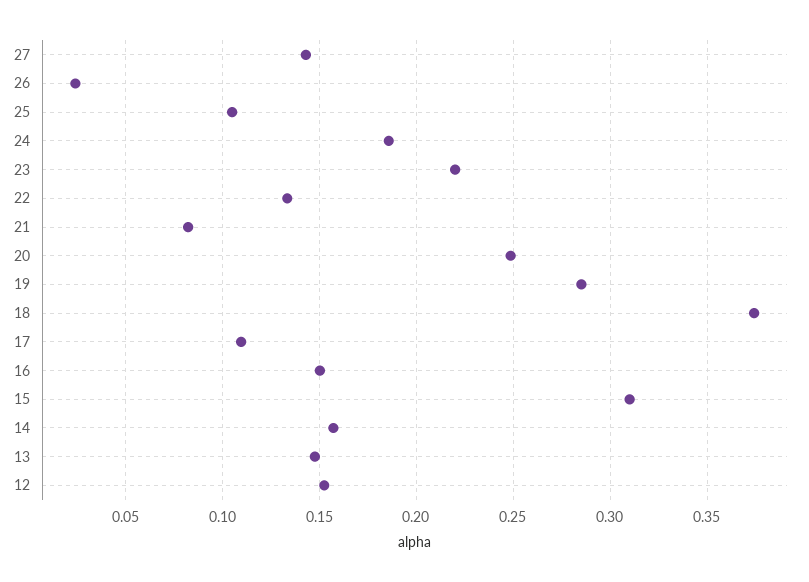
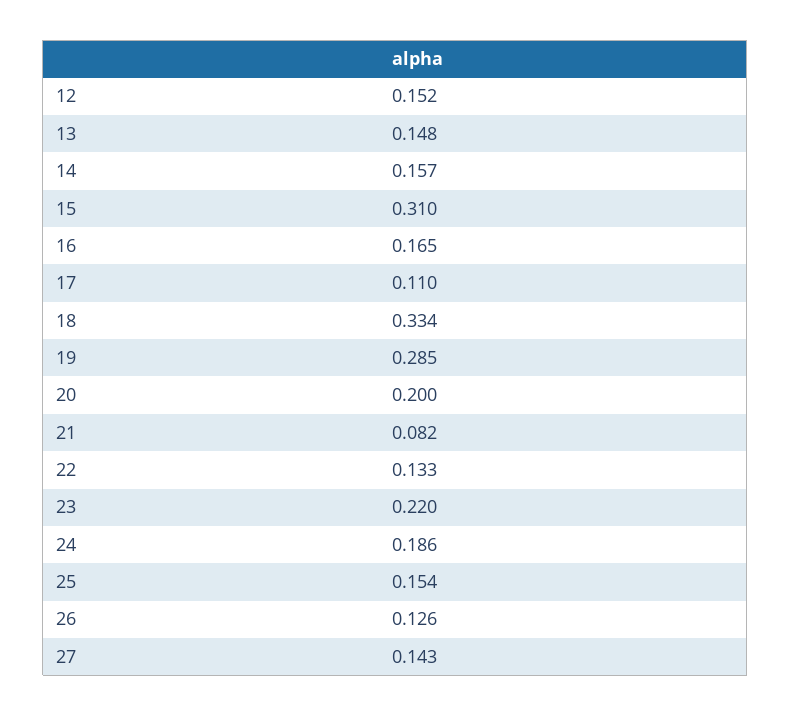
  {
    "27": 0.143,
-   "26": 0.025,
+   "26": 0.126,
-   "25": 0.105,
+   "25": 0.154,
    "24": 0.186,
    "23": 0.22,
    "22": 0.133,
    "21": 0.082,
-   "20": 0.25,
+   "20": 0.2,
    "19": 0.285,
-   "18": 0.375,
+   "18": 0.334,
    "17": 0.11,
-   "16": 0.15,
+   "16": 0.165,
    "15": 0.31,
    "14": 0.157,
    "13": 0.148,
    "12": 0.152
  }

